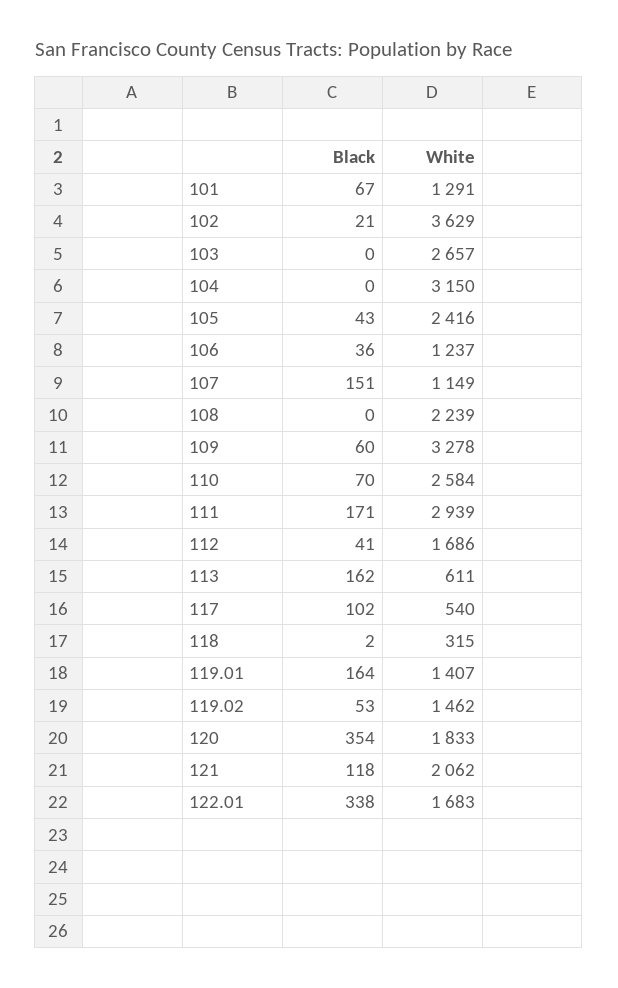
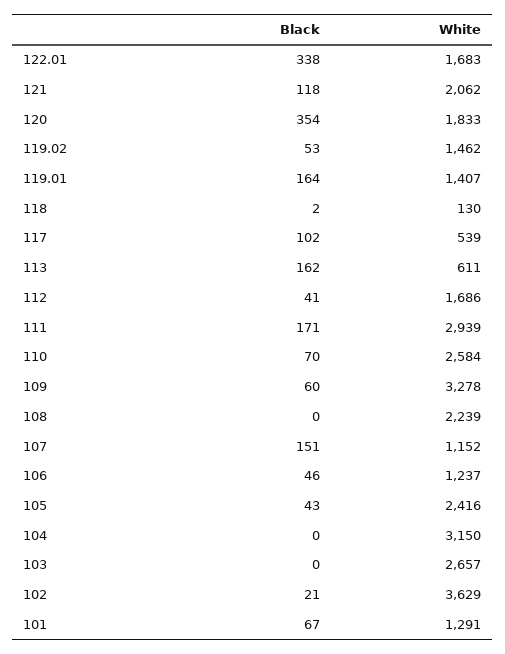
  {
    "Black": {
      "101": 67,
      "102": 21,
      "103": 0,
      "104": 0,
      "105": 43,
-     "106": 36,
+     "106": 46,
      "107": 151,
      "108": 0,
      "109": 60,
      "110": 70,
      "111": 171,
      "112": 41,
      "113": 162,
      "117": 102,
      "118": 2,
      "119.01": 164,
      "119.02": 53,
      "120": 354,
      "121": 118,
      "122.01": 338
    },
    "White": {
      "101": 1291,
      "102": 3629,
      "103": 2657,
      "104": 3150,
      "105": 2416,
      "106": 1237,
-     "107": 1149,
+     "107": 1152,
      "108": 2239,
      "109": 3278,
      "110": 2584,
      "111": 2939,
      "112": 1686,
      "113": 611,
-     "117": 540,
+     "117": 539,
-     "118": 315,
+     "118": 130,
      "119.01": 1407,
      "119.02": 1462,
      "120": 1833,
      "121": 2062,
      "122.01": 1683
    }
  }

